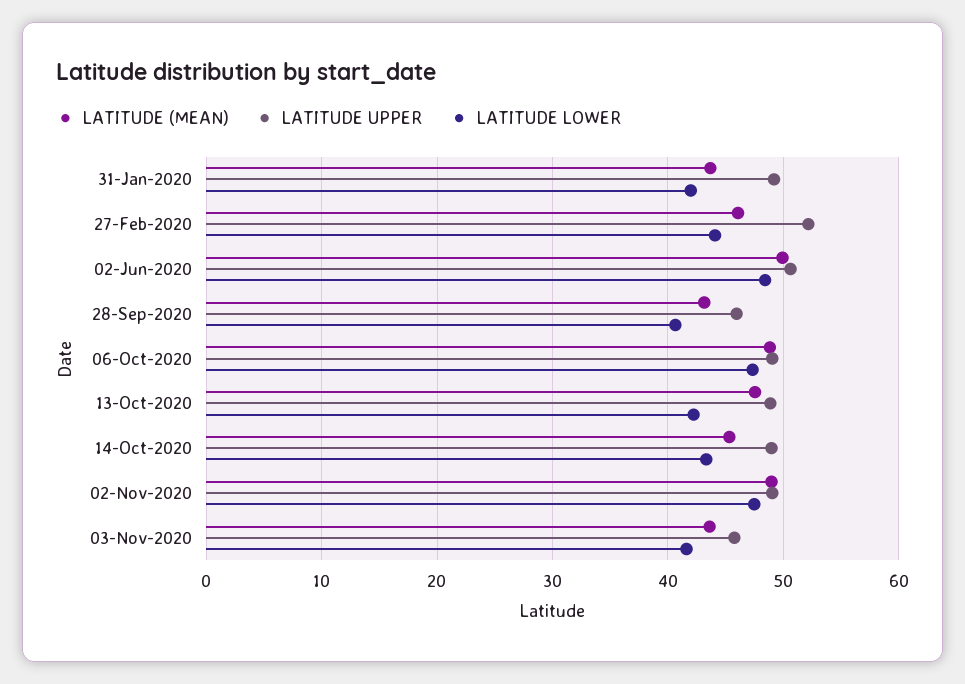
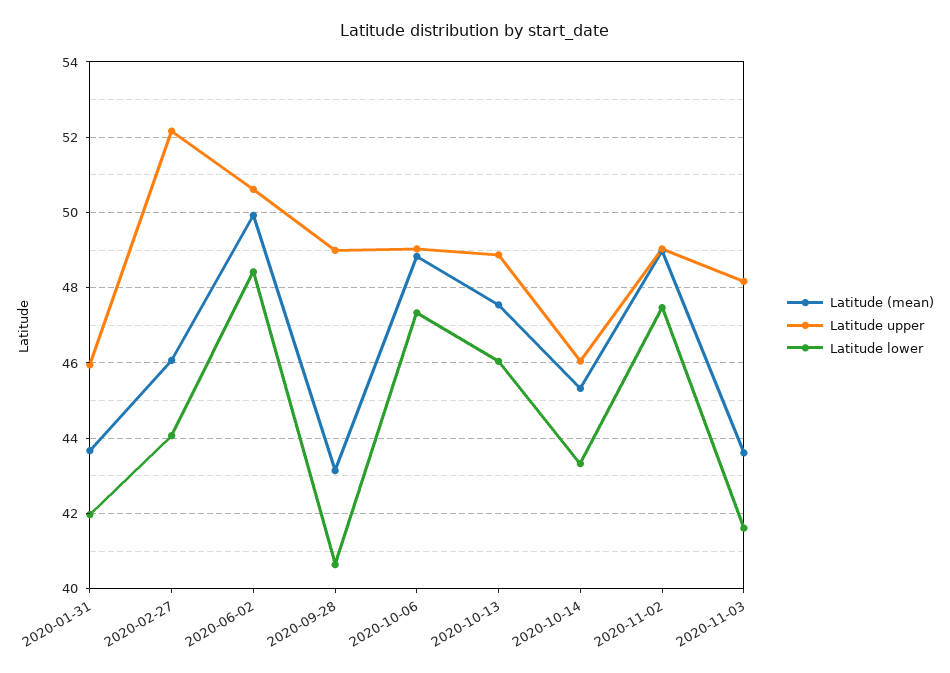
  {
    "LATITUDE (MEAN)": {
      "31-Jan-2020": 43.6,
      "27-Feb-2020": 46,
      "02-Jun-2020": 50,
      "28-Sep-2020": 43.2,
      "06-Oct-2020": 48.8,
      "13-Oct-2020": 47.6,
      "14-Oct-2020": 45.4,
      "02-Nov-2020": 49,
      "03-Nov-2020": 43.6
    },
    "LATITUDE UPPER": {
-     "31-Jan-2020": 49,
+     "31-Jan-2020": 46,
      "27-Feb-2020": 52.2,
      "02-Jun-2020": 50.6,
-     "28-Sep-2020": 46,
+     "28-Sep-2020": 49,
      "06-Oct-2020": 49,
      "13-Oct-2020": 48.8,
-     "14-Oct-2020": 49,
+     "14-Oct-2020": 46,
      "02-Nov-2020": 49,
-     "03-Nov-2020": 46
+     "03-Nov-2020": 48.2
    },
    "LATITUDE LOWER": {
      "31-Jan-2020": 42,
      "27-Feb-2020": 44,
      "02-Jun-2020": 48.4,
      "28-Sep-2020": 40.6,
      "06-Oct-2020": 47.4,
-     "13-Oct-2020": 42,
+     "13-Oct-2020": 46,
      "14-Oct-2020": 43.4,
      "02-Nov-2020": 47.4,
      "03-Nov-2020": 41.6
    }
  }

